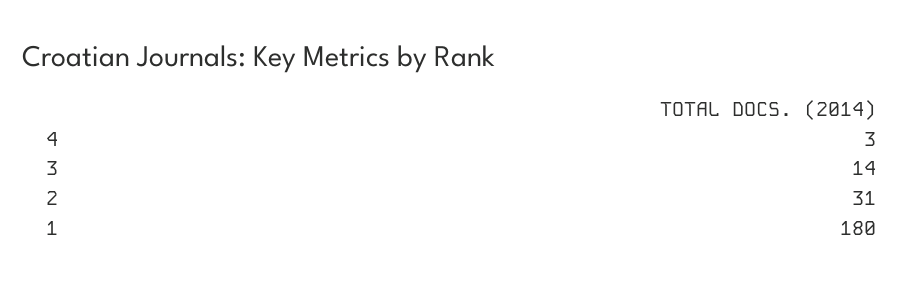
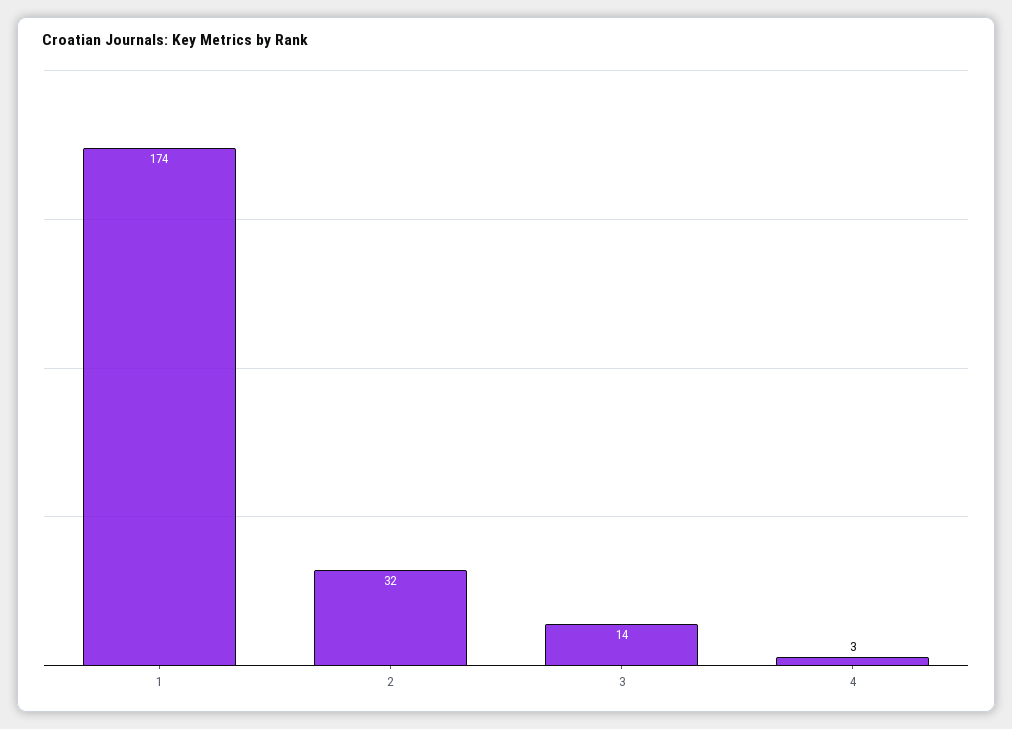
  {
    "4": 3,
    "3": 14,
-   "2": 31,
+   "2": 32,
-   "1": 180
+   "1": 174
  }

